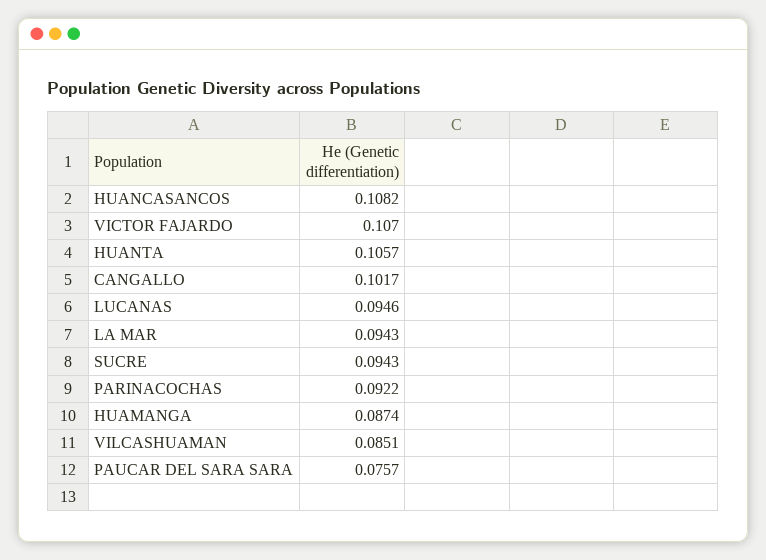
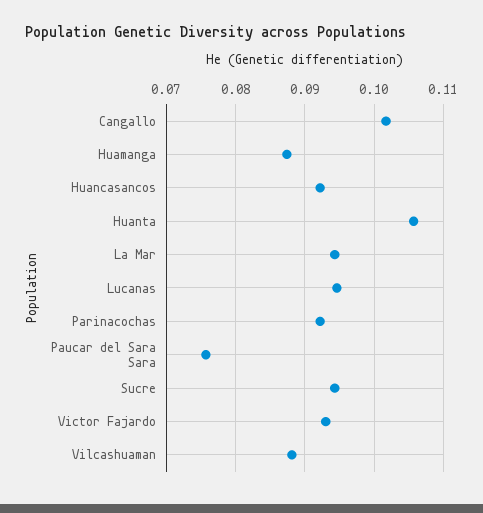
  {
-   "HUANCASANCOS": 0.1082,
+   "HUANCASANCOS": 0.092,
-   "VICTOR FAJARDO": 0.107,
+   "VICTOR FAJARDO": 0.093,
    "HUANTA": 0.1057,
    "CANGALLO": 0.1017,
    "LUCANAS": 0.0946,
    "LA MAR": 0.0943,
    "SUCRE": 0.0943,
    "PARINACOCHAS": 0.0922,
    "HUAMANGA": 0.0874,
-   "VILCASHUAMAN": 0.0851,
+   "VILCASHUAMAN": 0.088,
    "PAUCAR DEL SARA SARA": 0.0757
  }

